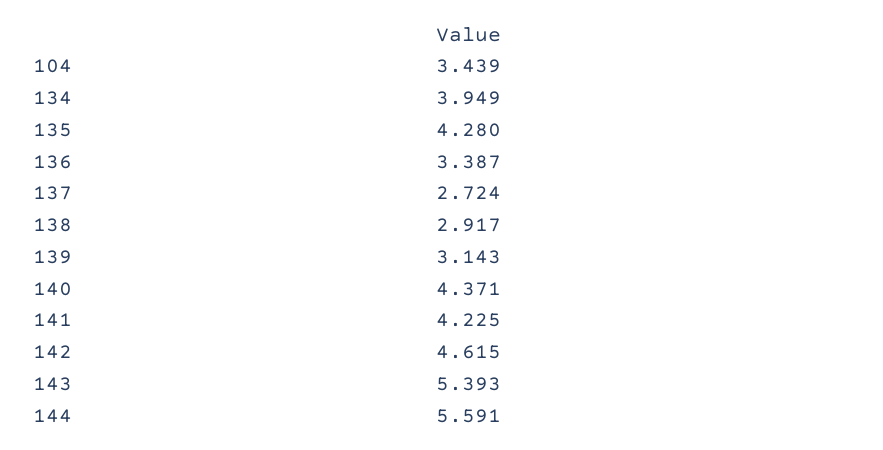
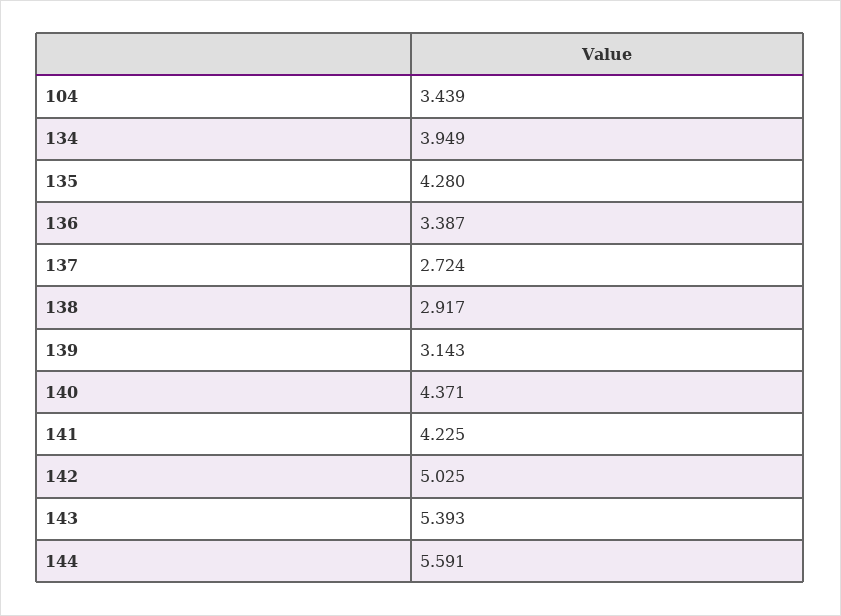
  {
    "104": 3.439,
    "134": 3.949,
    "135": 4.28,
    "136": 3.387,
    "137": 2.724,
    "138": 2.917,
    "139": 3.143,
    "140": 4.371,
    "141": 4.225,
-   "142": 4.615,
+   "142": 5.025,
    "143": 5.393,
    "144": 5.591
  }

